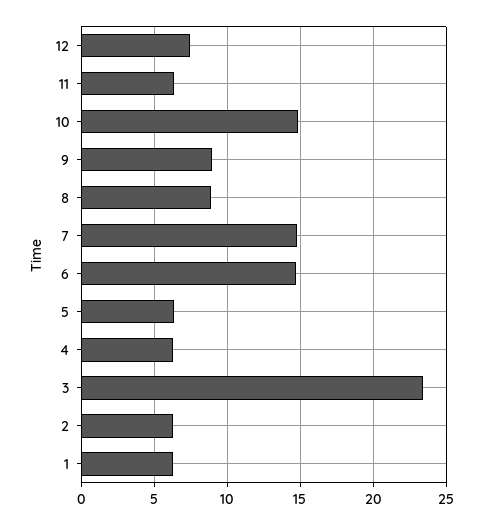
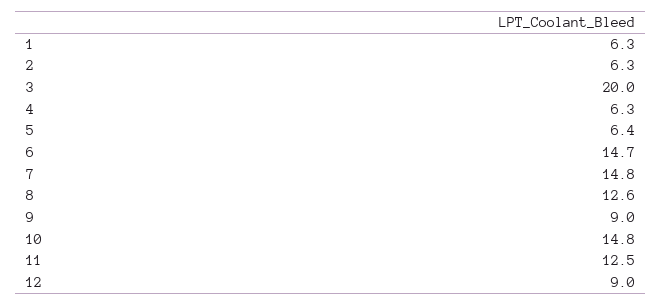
  {
-   "12": 7.5,
+   "12": 9,
-   "11": 6.5,
+   "11": 12.5,
    "10": 14.8,
    "9": 9,
-   "8": 9,
+   "8": 12.6,
    "7": 14.8,
    "6": 14.7,
    "5": 6.4,
    "4": 6.3,
-   "3": 23.5,
+   "3": 20,
    "2": 6.3,
    "1": 6.3
  }

